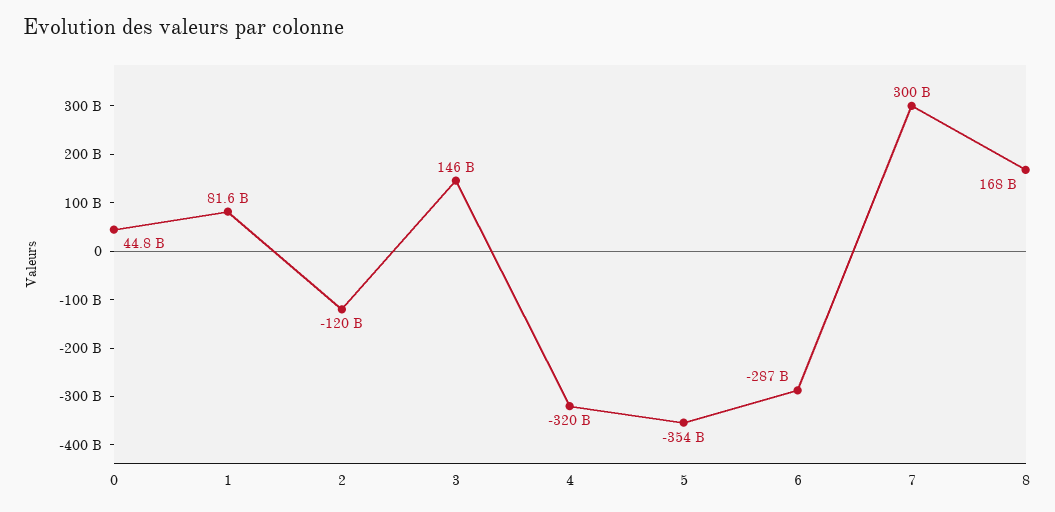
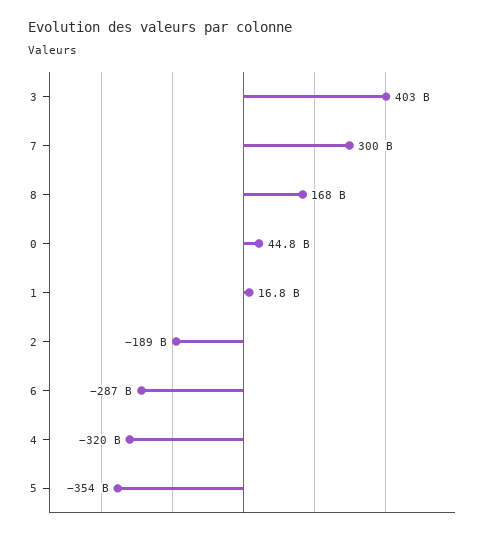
  {
    "0": 44800000000,
-   "1": 81600000000,
+   "1": 16800000000,
-   "2": -120000000000,
+   "2": -189000000000,
-   "3": 146000000000,
+   "3": 403000000000,
    "4": -320000000000,
    "5": -354000000000,
    "6": -287000000000,
    "7": 300000000000,
    "8": 168000000000
  }

